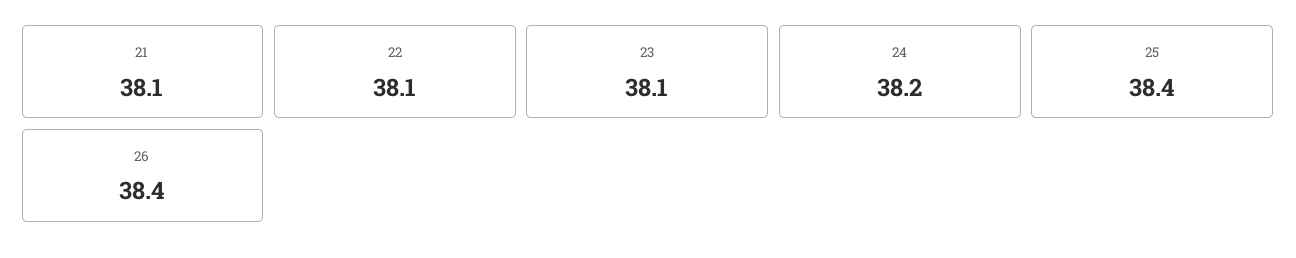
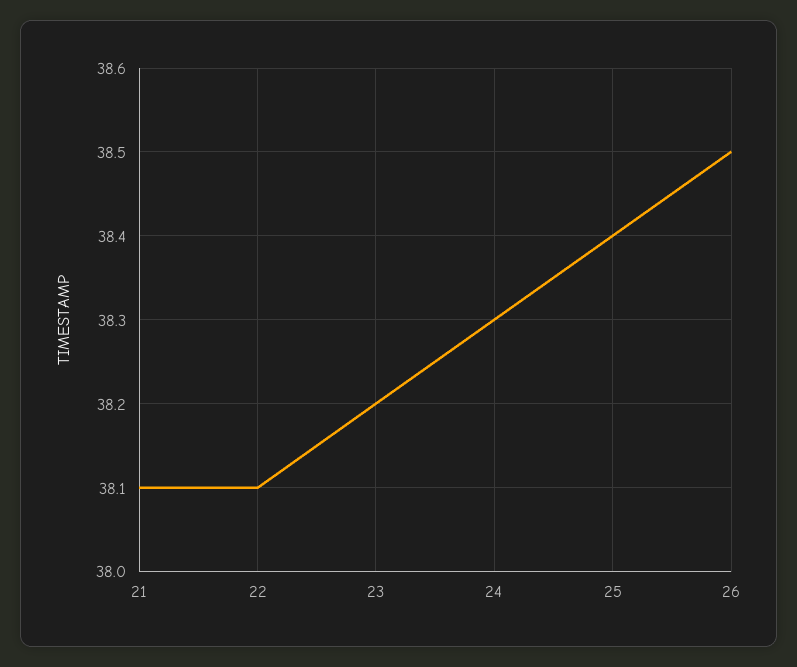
  {
    "21": 38.1,
    "22": 38.1,
-   "23": 38.1,
+   "23": 38.2,
-   "24": 38.2,
+   "24": 38.3,
    "25": 38.4,
-   "26": 38.4
+   "26": 38.5
  }

